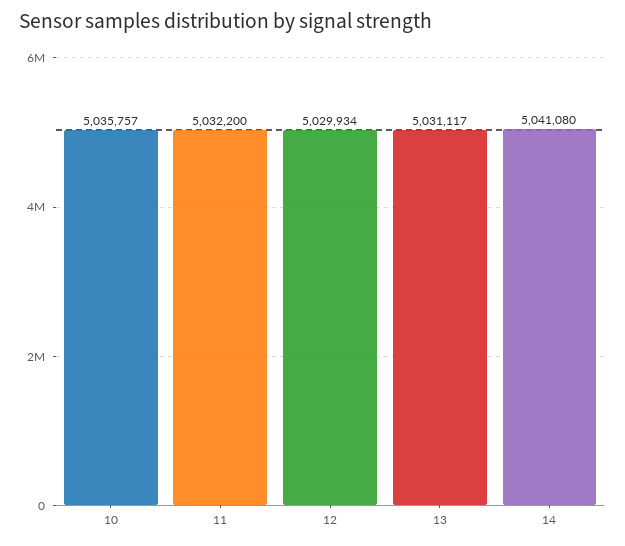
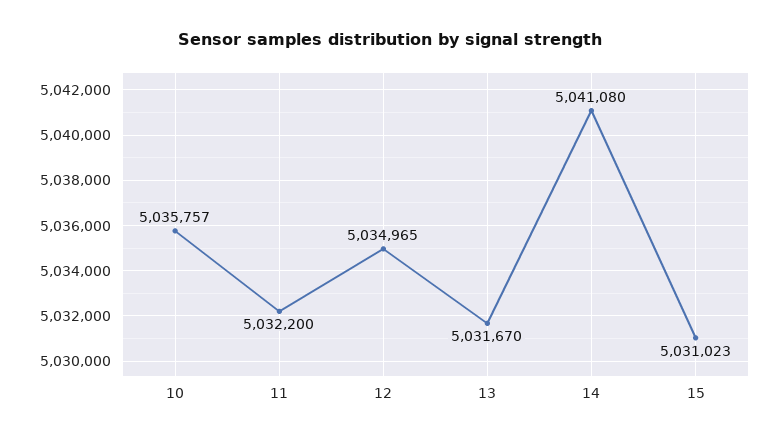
  {
    "10": 5035757,
    "11": 5032200,
-   "12": 5029934,
+   "12": 5034965,
-   "13": 5031117,
+   "13": 5031670,
-   "14": 5041080
+   "14": 5041080,
+   "15": 5031023
  }

